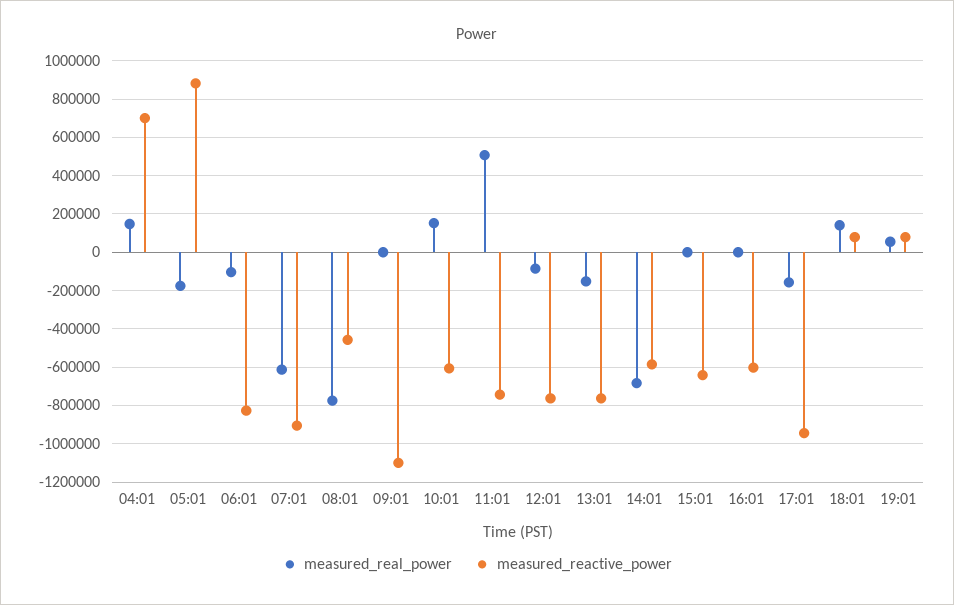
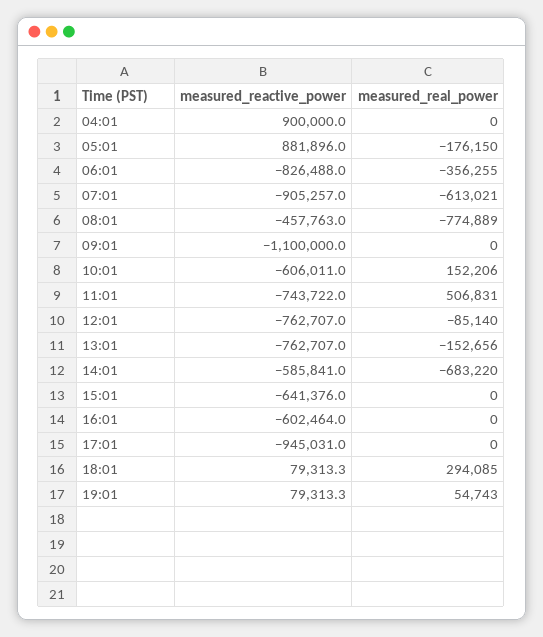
  {
    "measured_real_power": {
-     "04:01": 150000,
+     "04:01": 0,
      "05:01": -176150,
-     "06:01": -100000,
+     "06:01": -356255,
      "07:01": -613021,
      "08:01": -774889,
      "09:01": 0,
      "10:01": 152206,
      "11:01": 506831,
      "12:01": -85140,
      "13:01": -152656,
      "14:01": -683220,
      "15:01": 0,
      "16:01": 0,
-     "17:01": -150000,
+     "17:01": 0,
-     "18:01": 150000,
+     "18:01": 294085,
      "19:01": 54743
    },
    "measured_reactive_power": {
-     "04:01": 700000,
+     "04:01": 900000,
      "05:01": 881896,
      "06:01": -826488,
      "07:01": -905257,
      "08:01": -457763,
      "09:01": -1100000,
      "10:01": -606011,
      "11:01": -743722,
      "12:01": -762707,
      "13:01": -762707,
      "14:01": -585841,
      "15:01": -641376,
      "16:01": -602464,
      "17:01": -945031,
      "18:01": 79313.3,
      "19:01": 79313.3
    }
  }

